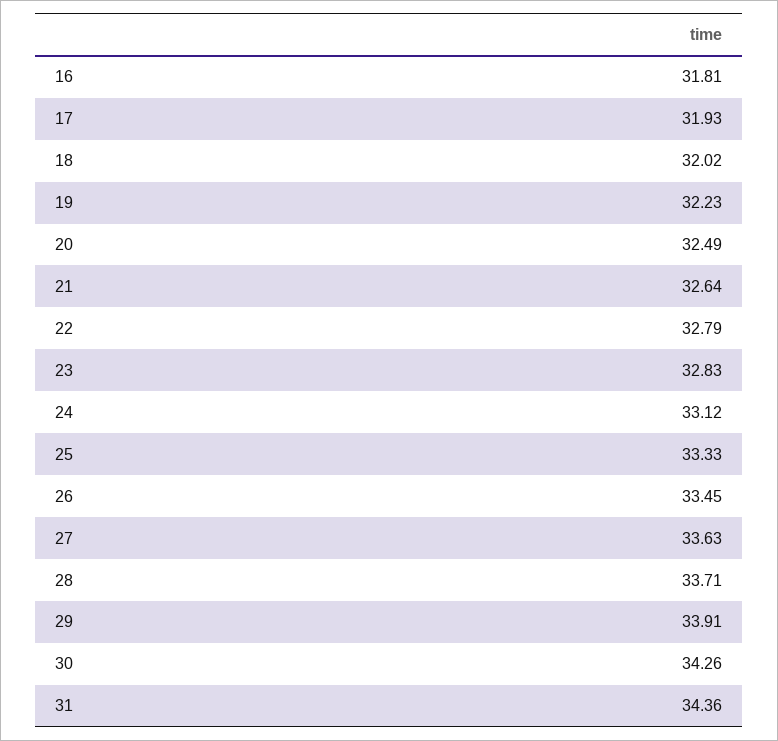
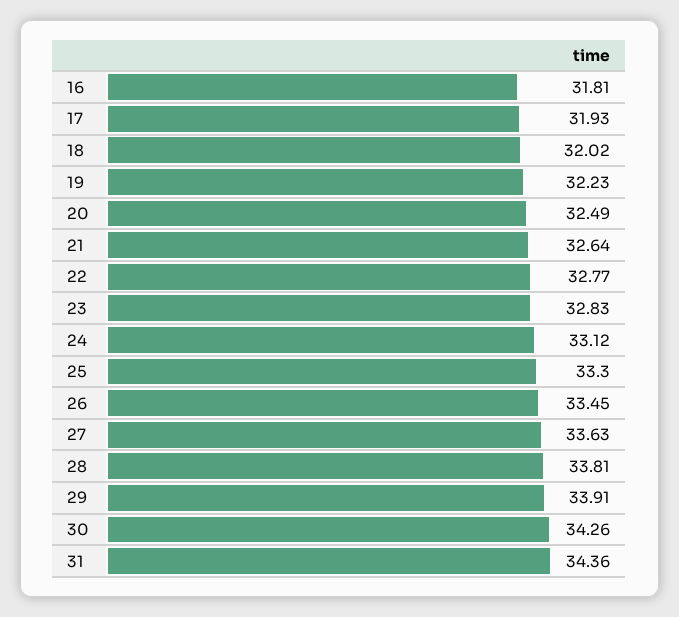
  {
    "16": 31.81,
    "17": 31.93,
    "18": 32.02,
    "19": 32.23,
    "20": 32.49,
    "21": 32.64,
-   "22": 32.79,
+   "22": 32.77,
    "23": 32.83,
    "24": 33.12,
-   "25": 33.33,
+   "25": 33.3,
    "26": 33.45,
    "27": 33.63,
-   "28": 33.71,
+   "28": 33.81,
    "29": 33.91,
    "30": 34.26,
    "31": 34.36
  }

